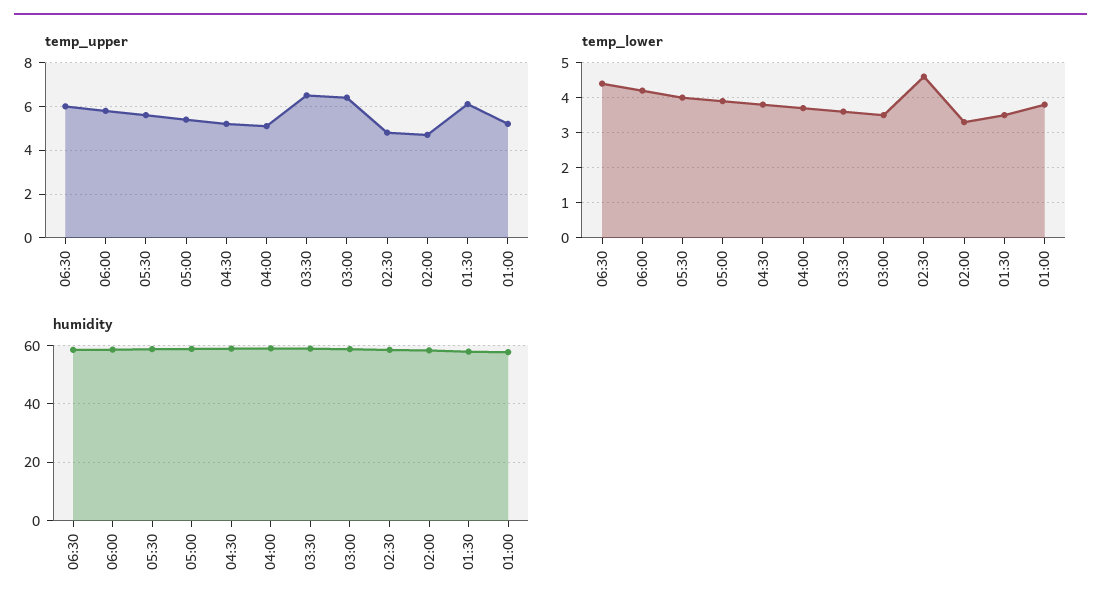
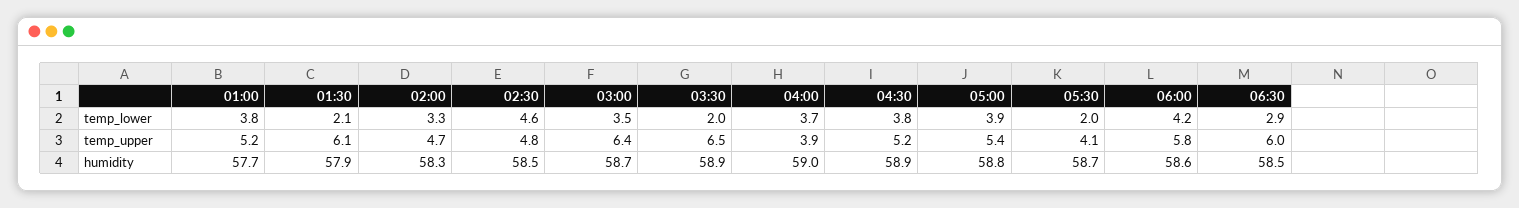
  {
    "temp_upper": {
      "06:30": 6,
      "06:00": 5.8,
-     "05:30": 5.5,
+     "05:30": 4.1,
      "05:00": 5.4,
      "04:30": 5.2,
-     "04:00": 5,
+     "04:00": 3.9,
      "03:30": 6.5,
      "03:00": 6.4,
      "02:30": 4.8,
      "02:00": 4.7,
      "01:30": 6.1,
      "01:00": 5.2
    },
    "temp_lower": {
-     "06:30": 4.5,
+     "06:30": 2.9,
      "06:00": 4.2,
-     "05:30": 4,
+     "05:30": 2,
      "05:00": 3.9,
      "04:30": 3.8,
      "04:00": 3.7,
-     "03:30": 3.5,
+     "03:30": 2,
      "03:00": 3.5,
      "02:30": 4.6,
      "02:00": 3.3,
-     "01:30": 3.5,
+     "01:30": 2.1,
      "01:00": 3.8
    },
    "humidity": {
      "06:30": 58.5,
      "06:00": 58.6,
      "05:30": 58.7,
      "05:00": 58.8,
      "04:30": 58.9,
      "04:00": 59,
      "03:30": 58.9,
      "03:00": 58.7,
      "02:30": 58.5,
      "02:00": 58.3,
      "01:30": 57.9,
      "01:00": 57.7
    }
  }

